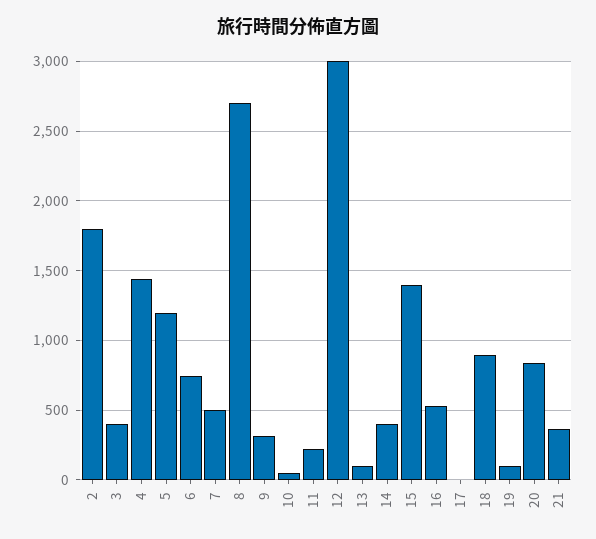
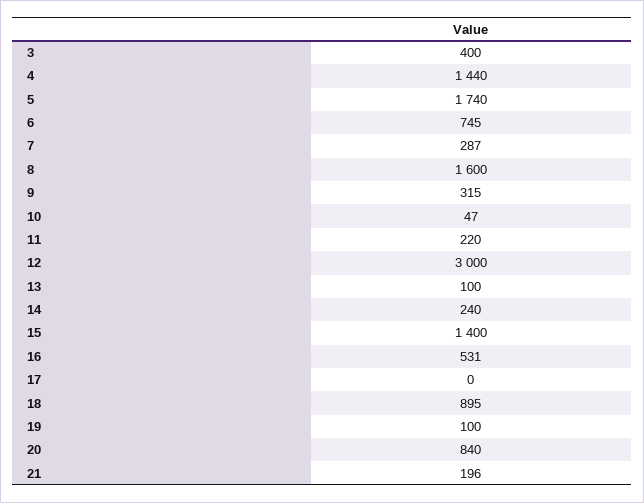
  {
-   "2": 1800,
    "3": 400,
    "4": 1440,
-   "5": 1200,
+   "5": 1740,
    "6": 745,
-   "7": 500,
+   "7": 287,
-   "8": 2700,
+   "8": 1600,
    "9": 315,
    "10": 47,
    "11": 220,
    "12": 3000,
    "13": 100,
-   "14": 400,
+   "14": 240,
    "15": 1400,
    "16": 531,
    "17": 0,
    "18": 895,
    "19": 100,
    "20": 840,
-   "21": 350
+   "21": 196
  }

